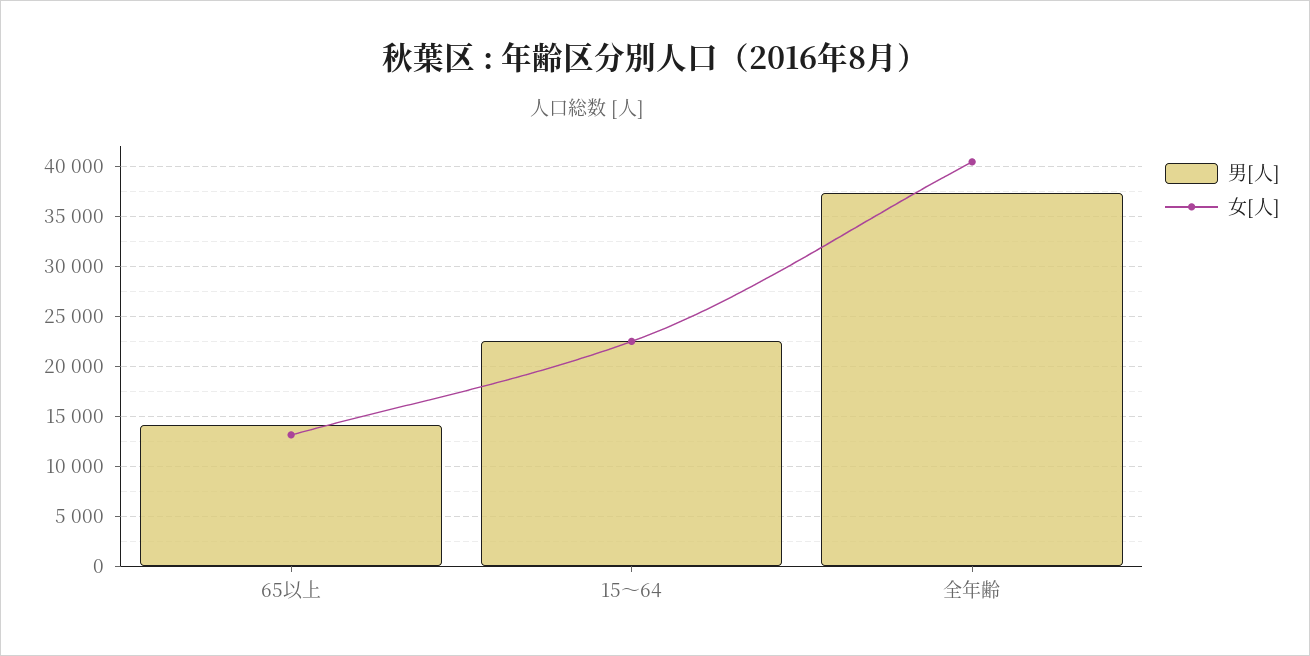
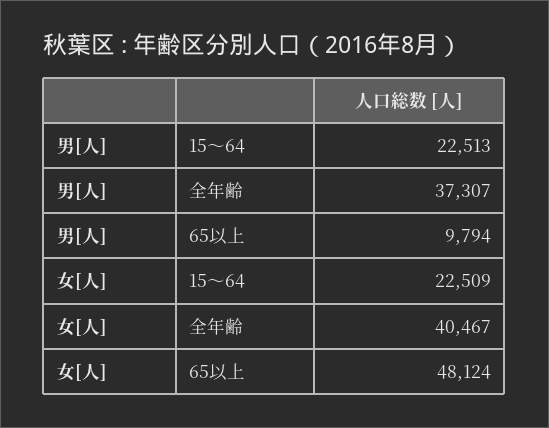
  {
    "男[人]": {
-     "65以上": 14000,
+     "65以上": 9794,
      "15～64": 22513,
      "全年齢": 37307
    },
    "女[人]": {
-     "65以上": 13000,
+     "65以上": 48124,
      "15～64": 22509,
      "全年齢": 40467
    }
  }

